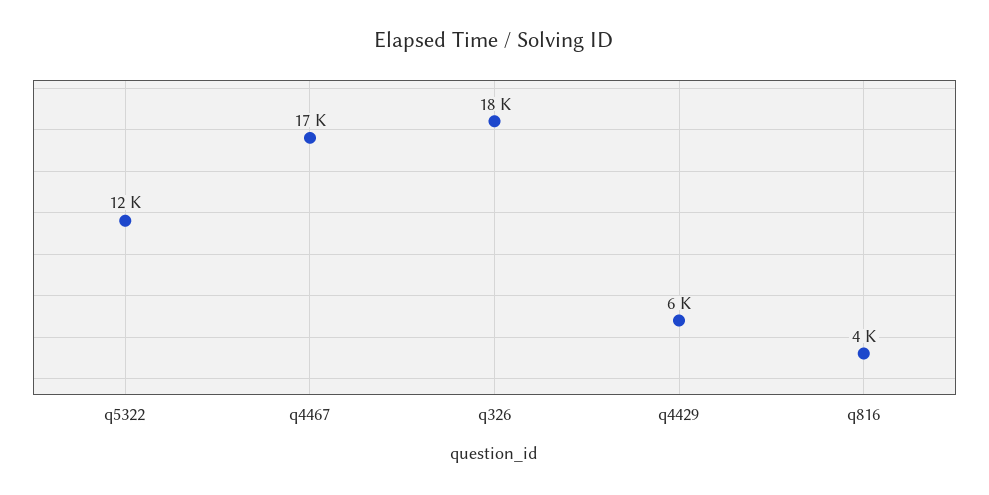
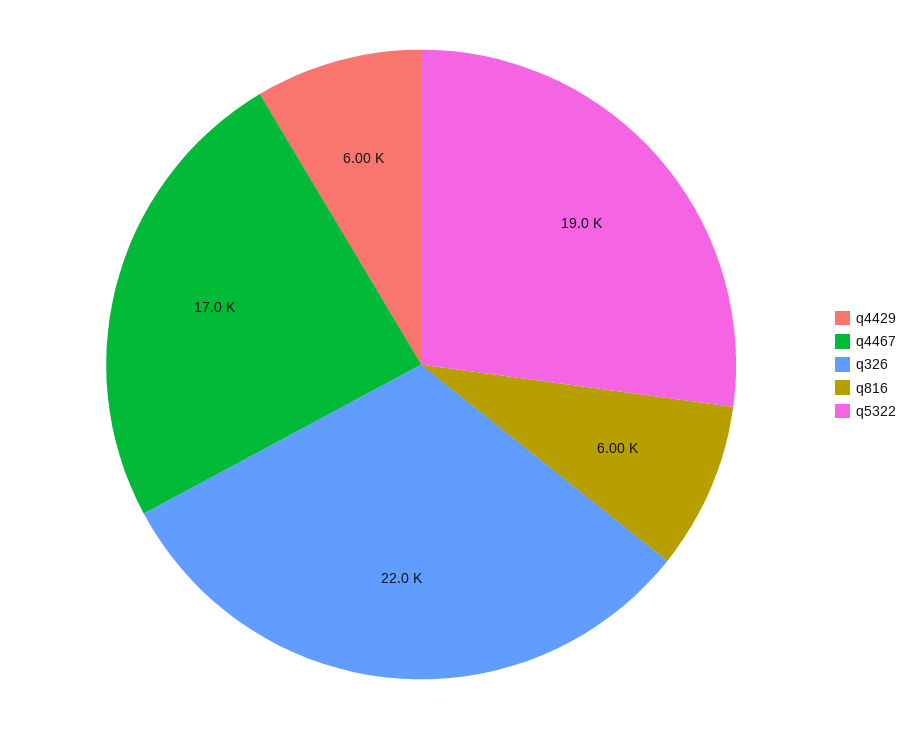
  {
-   "q5322": 12000,
+   "q5322": 19000,
    "q4467": 17000,
-   "q326": 18000,
+   "q326": 22000,
    "q4429": 6000,
-   "q816": 4000
+   "q816": 6000
  }

